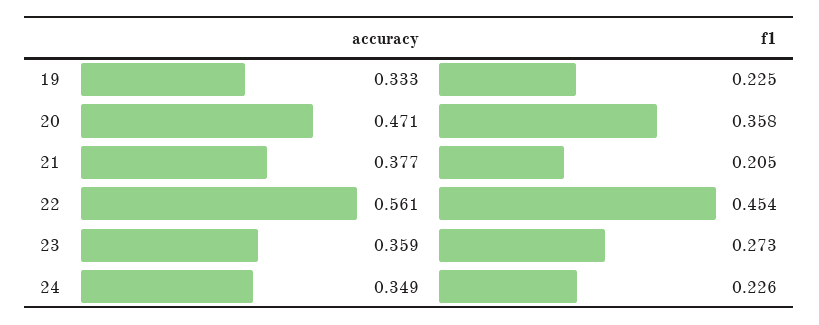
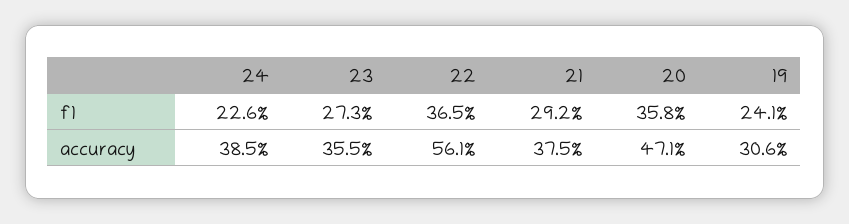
  {
    "accuracy": {
-     "19": 0.333,
+     "19": 0.306,
      "20": 0.471,
-     "21": 0.377,
+     "21": 0.375,
      "22": 0.561,
-     "23": 0.359,
+     "23": 0.355,
-     "24": 0.349
+     "24": 0.385
    },
    "f1": {
-     "19": 0.225,
+     "19": 0.241,
      "20": 0.358,
-     "21": 0.205,
+     "21": 0.292,
-     "22": 0.454,
+     "22": 0.365,
      "23": 0.273,
      "24": 0.226
    }
  }

